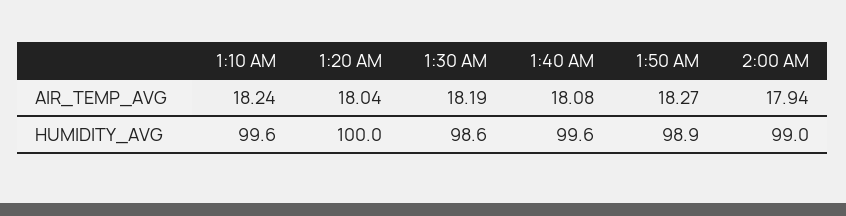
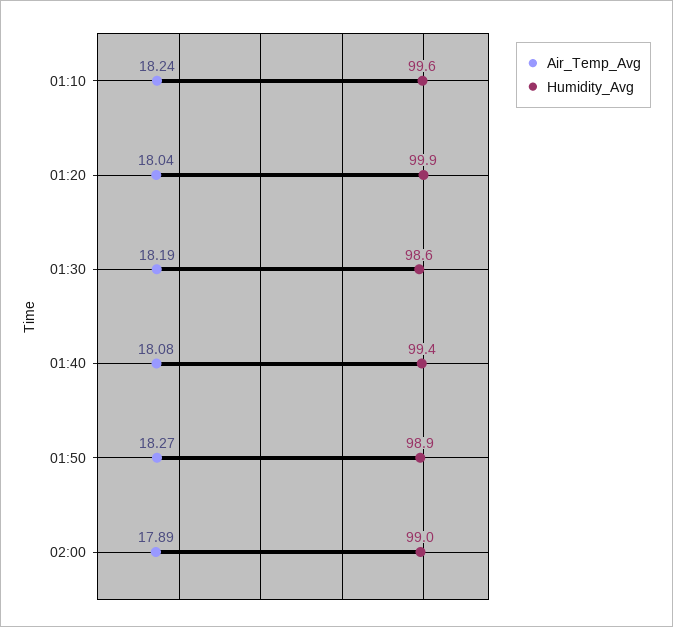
  {
    "AIR_TEMP_AVG": {
      "1:10 AM": 18.24,
      "1:20 AM": 18.04,
      "1:30 AM": 18.19,
      "1:40 AM": 18.08,
      "1:50 AM": 18.27,
-     "2:00 AM": 17.94
+     "2:00 AM": 17.89
    },
    "HUMIDITY_AVG": {
      "1:10 AM": 99.6,
-     "1:20 AM": 100,
+     "1:20 AM": 99.9,
      "1:30 AM": 98.6,
-     "1:40 AM": 99.6,
+     "1:40 AM": 99.4,
      "1:50 AM": 98.9,
      "2:00 AM": 99
    }
  }

